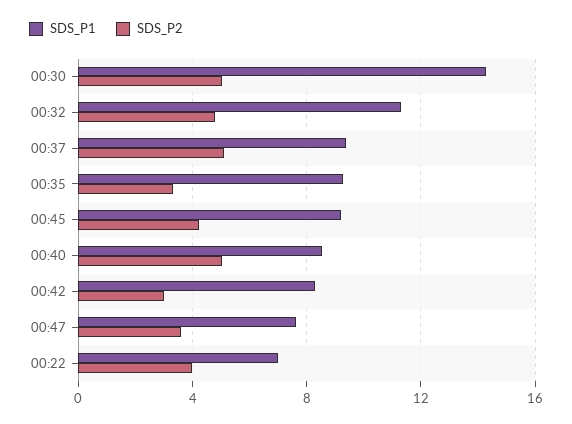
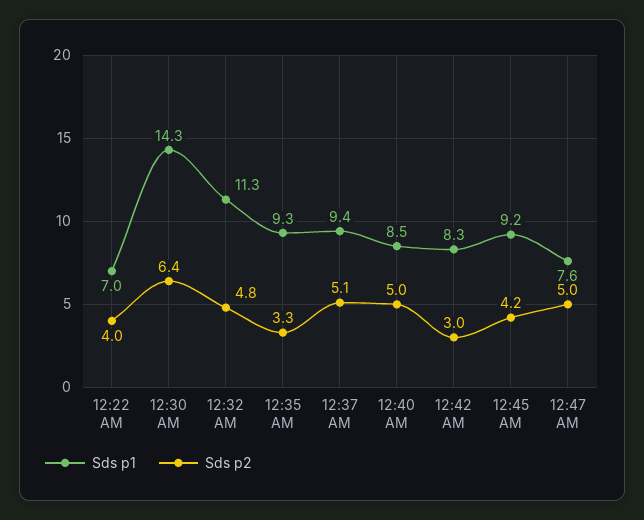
  {
    "SDS_P1": {
      "00:30": 14.3,
      "00:32": 11.3,
      "00:37": 9.4,
      "00:35": 9.3,
      "00:45": 9.2,
      "00:40": 8.5,
      "00:42": 8.3,
      "00:47": 7.6,
      "00:22": 7
    },
    "SDS_P2": {
-     "00:30": 5,
+     "00:30": 6.4,
      "00:32": 4.8,
      "00:37": 5.1,
      "00:35": 3.3,
      "00:45": 4.2,
      "00:40": 5,
      "00:42": 3,
-     "00:47": 3.5,
+     "00:47": 5,
      "00:22": 4
    }
  }

